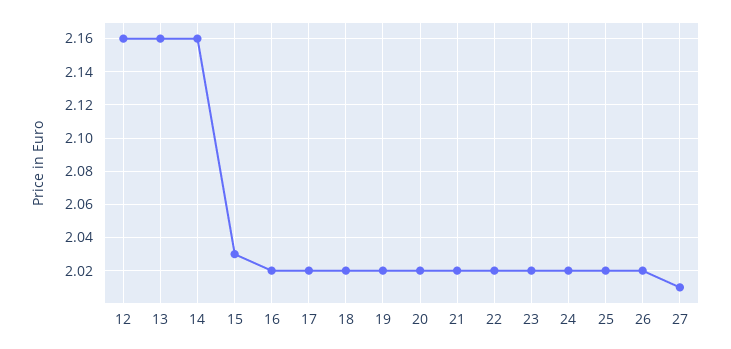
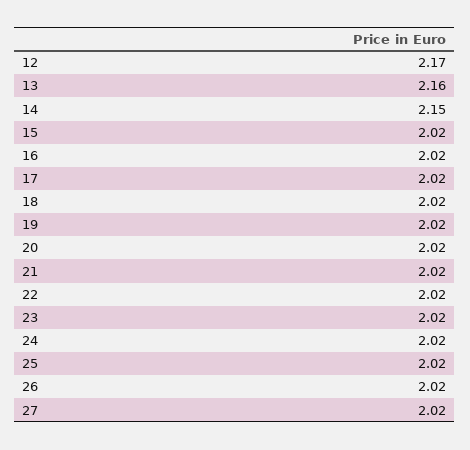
  {
-   "12": 2.16,
+   "12": 2.17,
    "13": 2.16,
-   "14": 2.16,
+   "14": 2.15,
-   "15": 2.03,
+   "15": 2.02,
    "16": 2.02,
    "17": 2.02,
    "18": 2.02,
    "19": 2.02,
    "20": 2.02,
    "21": 2.02,
    "22": 2.02,
    "23": 2.02,
    "24": 2.02,
    "25": 2.02,
    "26": 2.02,
-   "27": 2.01
+   "27": 2.02
  }

